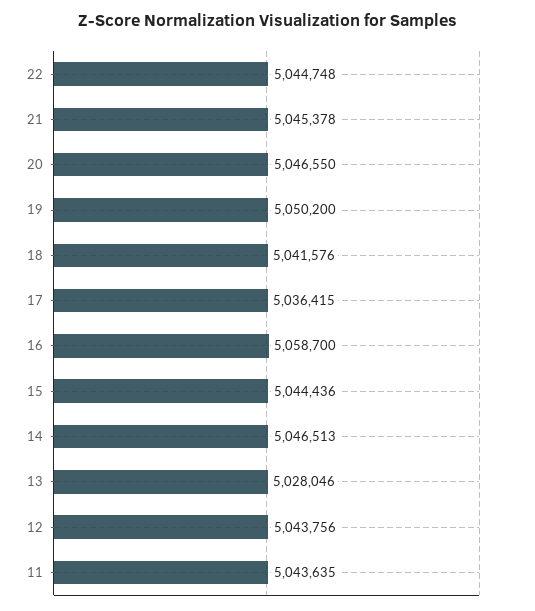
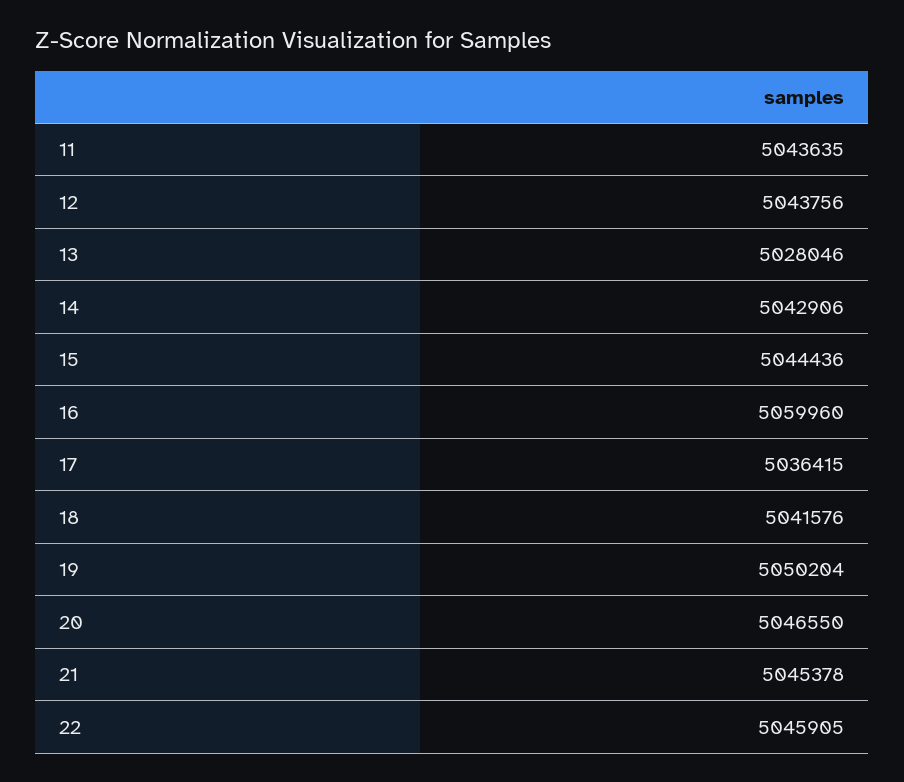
  {
-   "22": 5044748,
+   "22": 5045905,
    "21": 5045378,
    "20": 5046550,
-   "19": 5050200,
+   "19": 5050204,
    "18": 5041576,
    "17": 5036415,
-   "16": 5058700,
+   "16": 5059960,
    "15": 5044436,
-   "14": 5046513,
+   "14": 5042906,
    "13": 5028046,
    "12": 5043756,
    "11": 5043635
  }

